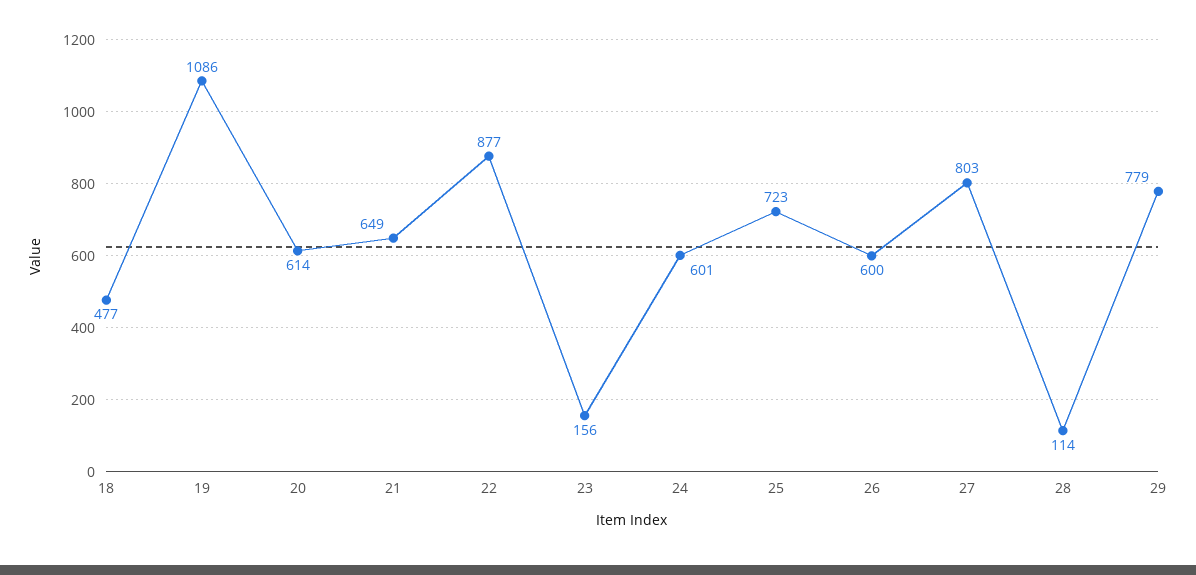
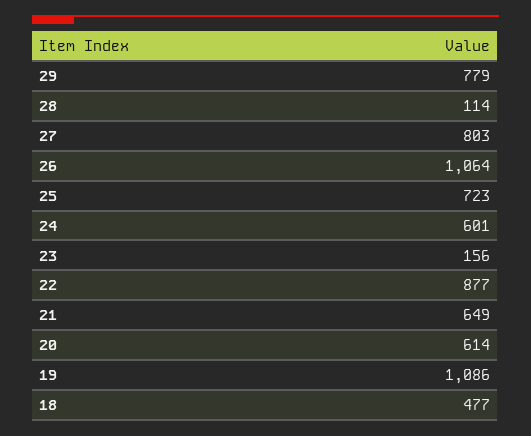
  {
    "18": 477,
    "19": 1086,
    "20": 614,
    "21": 649,
    "22": 877,
    "23": 156,
    "24": 601,
    "25": 723,
-   "26": 600,
+   "26": 1064,
    "27": 803,
    "28": 114,
    "29": 779
  }

